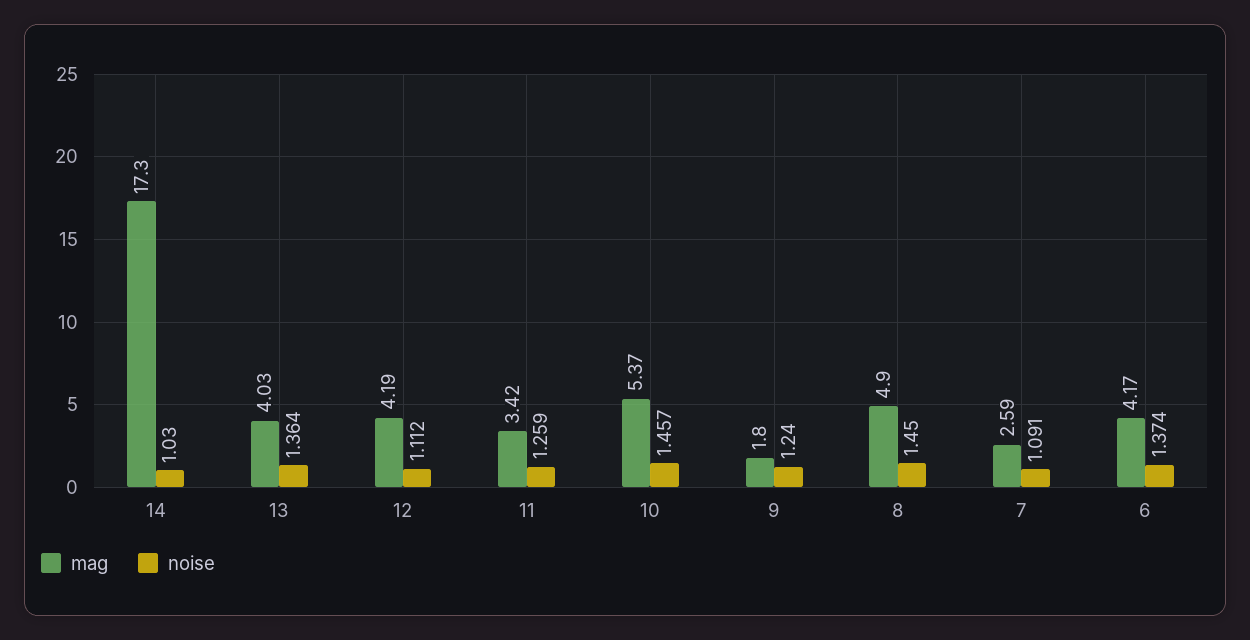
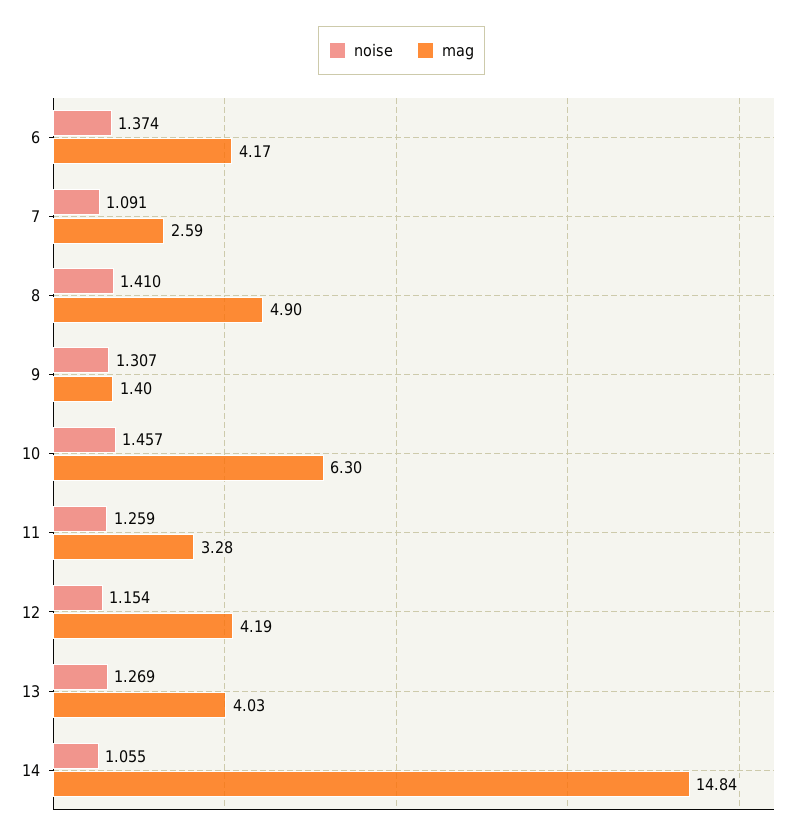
  {
    "mag": {
-     "14": 17.3,
+     "14": 14.84,
      "13": 4.03,
      "12": 4.19,
-     "11": 3.42,
+     "11": 3.28,
-     "10": 5.37,
+     "10": 6.3,
-     "9": 1.8,
+     "9": 1.4,
      "8": 4.9,
      "7": 2.59,
      "6": 4.17
    },
    "noise": {
-     "14": 1.03,
+     "14": 1.055,
-     "13": 1.364,
+     "13": 1.269,
-     "12": 1.112,
+     "12": 1.154,
      "11": 1.259,
      "10": 1.457,
-     "9": 1.24,
+     "9": 1.307,
-     "8": 1.45,
+     "8": 1.41,
      "7": 1.091,
      "6": 1.374
    }
  }

